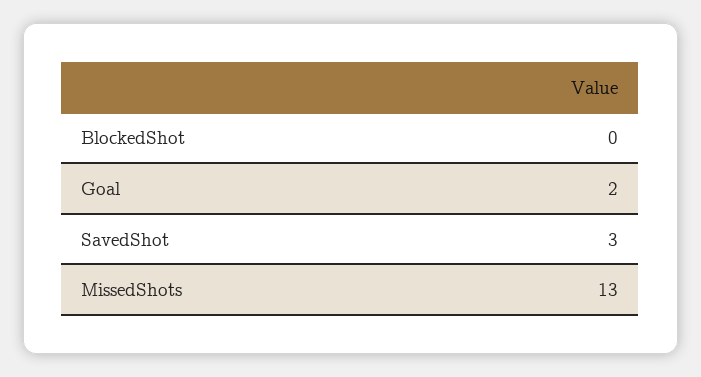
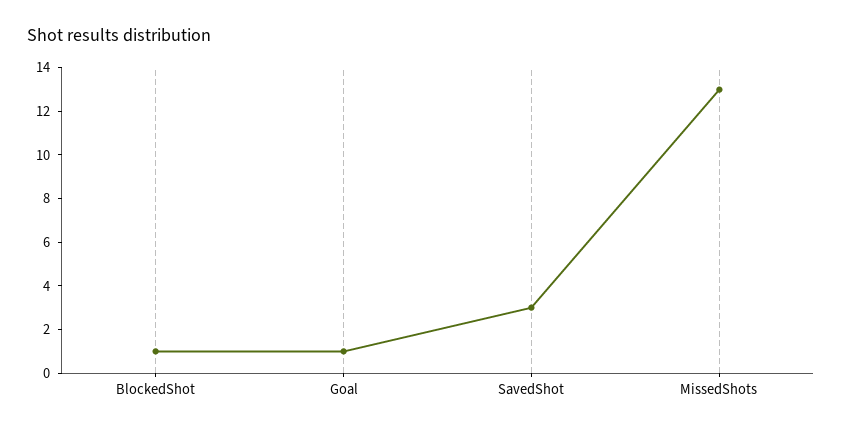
  {
-   "BlockedShot": 0,
+   "BlockedShot": 1,
-   "Goal": 2,
+   "Goal": 1,
    "SavedShot": 3,
    "MissedShots": 13
  }

